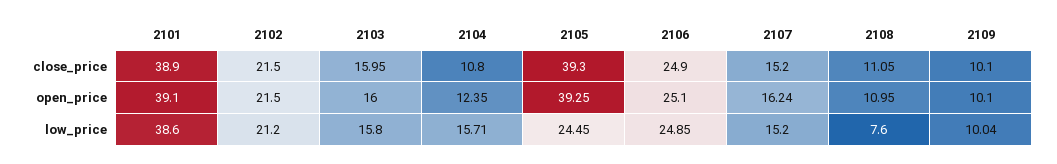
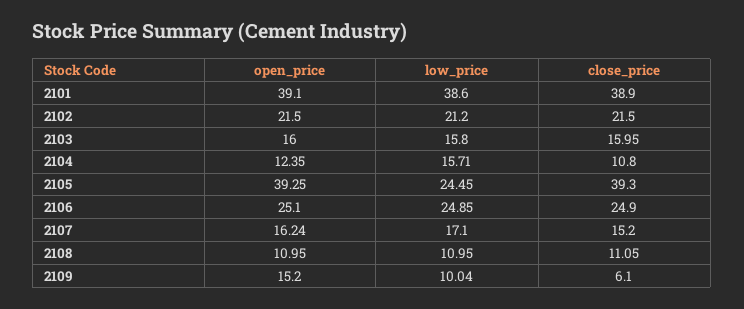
  {
    "2101": {
      "close_price": 38.9,
      "open_price": 39.1,
      "low_price": 38.6
    },
    "2102": {
      "close_price": 21.5,
      "open_price": 21.5,
      "low_price": 21.2
    },
    "2103": {
      "close_price": 15.95,
      "open_price": 16,
      "low_price": 15.8
    },
    "2104": {
      "close_price": 10.8,
      "open_price": 12.35,
      "low_price": 15.71
    },
    "2105": {
      "close_price": 39.3,
      "open_price": 39.25,
      "low_price": 24.45
    },
    "2106": {
      "close_price": 24.9,
      "open_price": 25.1,
      "low_price": 24.85
    },
    "2107": {
      "close_price": 15.2,
      "open_price": 16.24,
-     "low_price": 15.2
+     "low_price": 17.1
    },
    "2108": {
      "close_price": 11.05,
      "open_price": 10.95,
-     "low_price": 7.6
+     "low_price": 10.95
    },
    "2109": {
-     "close_price": 10.1,
+     "close_price": 6.1,
-     "open_price": 10.1,
+     "open_price": 15.2,
      "low_price": 10.04
    }
  }

